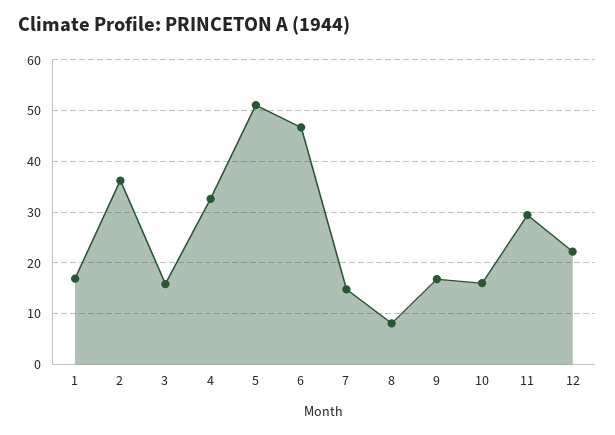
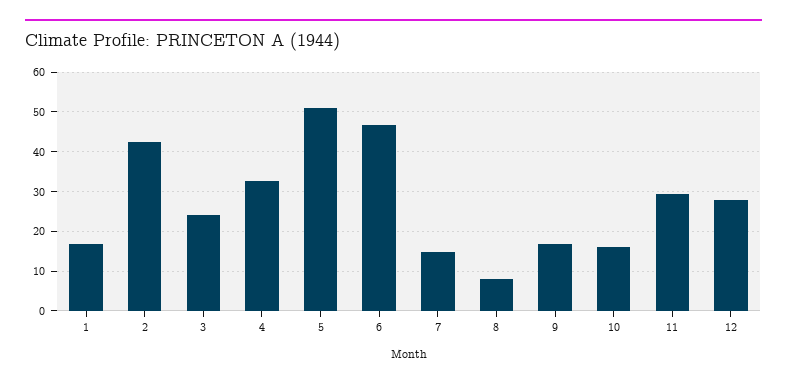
  {
    "1": 16,
-   "2": 36,
+   "2": 42,
-   "3": 16,
+   "3": 24,
    "4": 32,
    "5": 52,
    "6": 46,
    "7": 14,
    "8": 8,
    "9": 16,
    "10": 16,
    "11": 30,
-   "12": 22
+   "12": 28
  }

